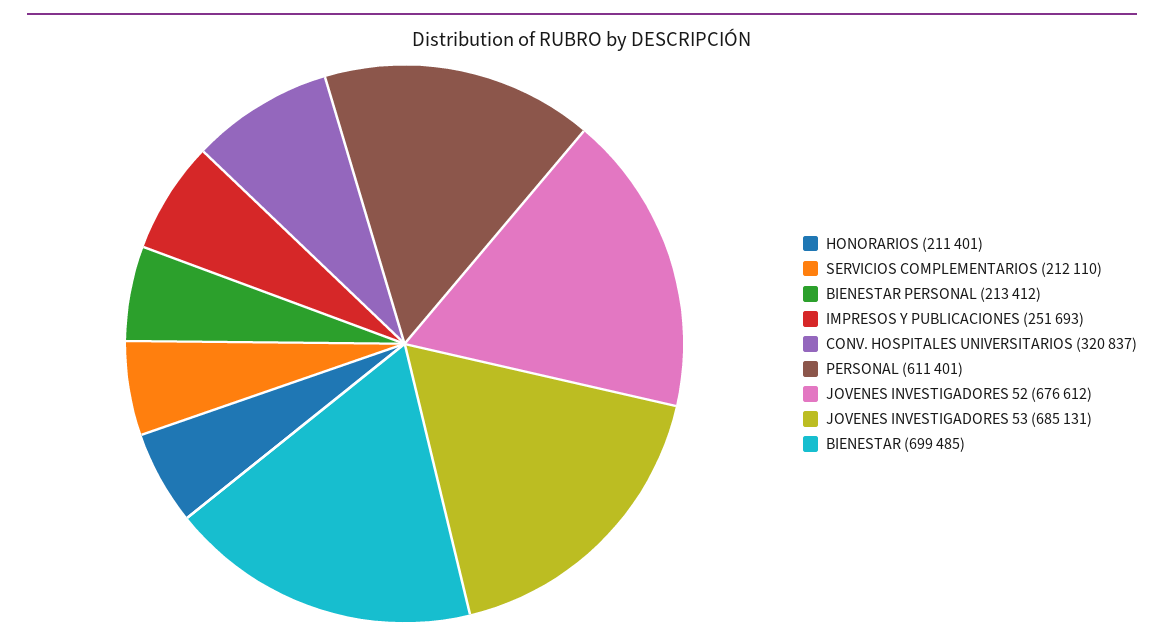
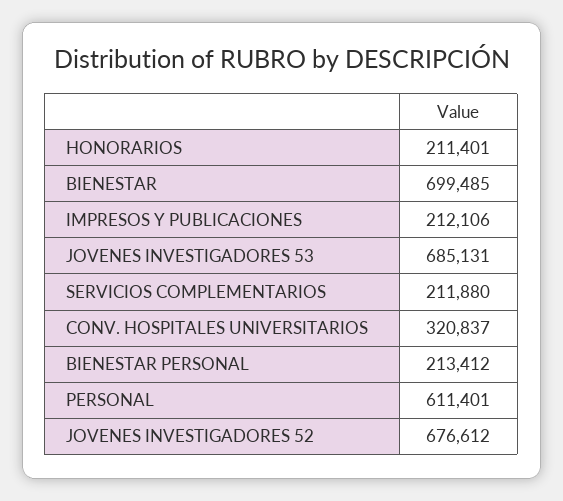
  {
    "HONORARIOS": 211401,
-   "SERVICIOS COMPLEMENTARIOS": 212110,
+   "SERVICIOS COMPLEMENTARIOS": 211880,
    "BIENESTAR PERSONAL": 213412,
-   "IMPRESOS Y PUBLICACIONES": 251693,
+   "IMPRESOS Y PUBLICACIONES": 212106,
    "CONV. HOSPITALES UNIVERSITARIOS": 320837,
    "PERSONAL": 611401,
    "JOVENES INVESTIGADORES 52": 676612,
    "JOVENES INVESTIGADORES 53": 685131,
    "BIENESTAR": 699485
  }

